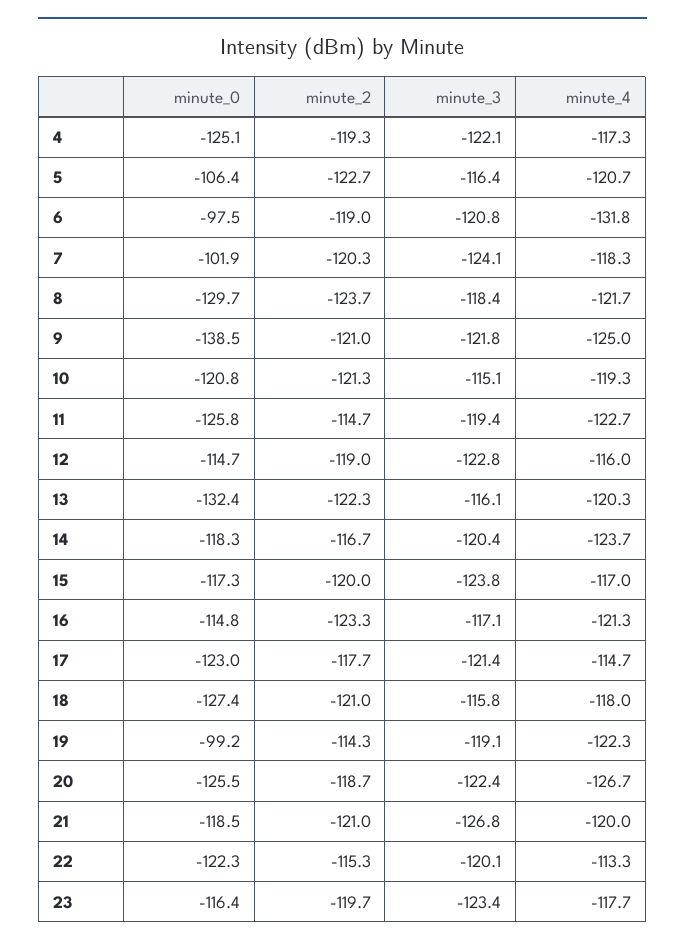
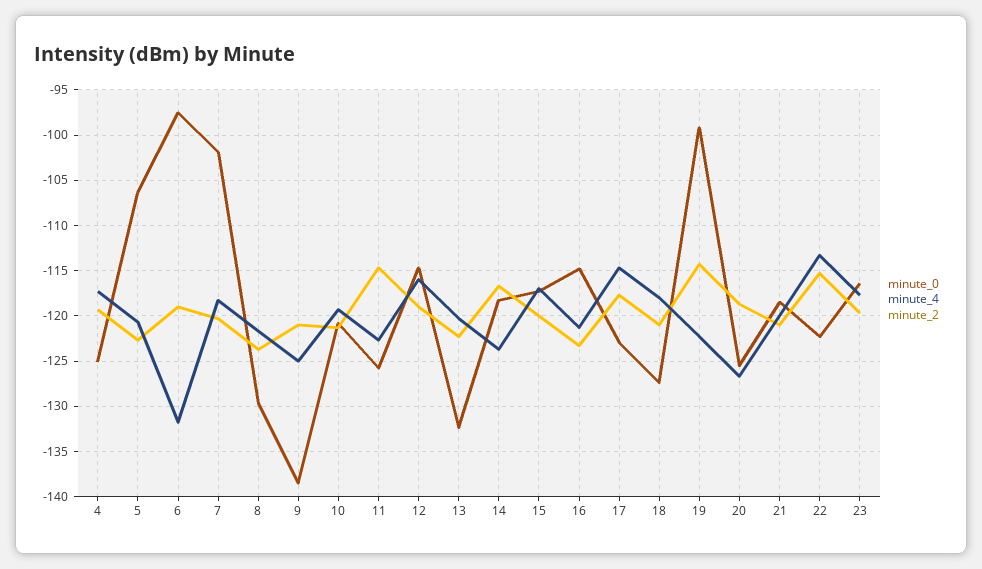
  {
    "minute_0": {
      "4": -125.1,
      "5": -106.4,
      "6": -97.5,
      "7": -101.9,
      "8": -129.7,
      "9": -138.5,
      "10": -120.8,
      "11": -125.8,
      "12": -114.7,
      "13": -132.4,
      "14": -118.3,
      "15": -117.3,
      "16": -114.8,
      "17": -123,
      "18": -127.4,
      "19": -99.2,
      "20": -125.5,
      "21": -118.5,
      "22": -122.3,
      "23": -116.4
    },
    "minute_2": {
      "4": -119.3,
      "5": -122.7,
      "6": -119,
      "7": -120.3,
      "8": -123.7,
      "9": -121,
      "10": -121.3,
      "11": -114.7,
      "12": -119,
      "13": -122.3,
      "14": -116.7,
      "15": -120,
      "16": -123.3,
      "17": -117.7,
      "18": -121,
      "19": -114.3,
      "20": -118.7,
      "21": -121,
      "22": -115.3,
      "23": -119.7
    },
-   "minute_3": {
-     "4": -122.1,
-     "5": -116.4,
-     "6": -120.8,
-     "7": -124.1,
-     "8": -118.4,
-     "9": -121.8,
-     "10": -115.1,
-     "11": -119.4,
-     "12": -122.8,
-     "13": -116.1,
-     "14": -120.4,
-     "15": -123.8,
-     "16": -117.1,
-     "17": -121.4,
-     "18": -115.8,
-     "19": -119.1,
-     "20": -122.4,
-     "21": -126.8,
-     "22": -120.1,
-     "23": -123.4
-   },
    "minute_4": {
      "4": -117.3,
      "5": -120.7,
      "6": -131.8,
      "7": -118.3,
      "8": -121.7,
      "9": -125,
      "10": -119.3,
      "11": -122.7,
      "12": -116,
      "13": -120.3,
      "14": -123.7,
      "15": -117,
      "16": -121.3,
      "17": -114.7,
      "18": -118,
      "19": -122.3,
      "20": -126.7,
      "21": -120,
      "22": -113.3,
      "23": -117.7
    }
  }

